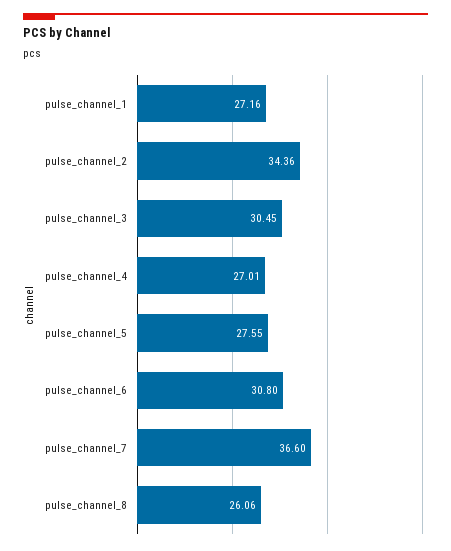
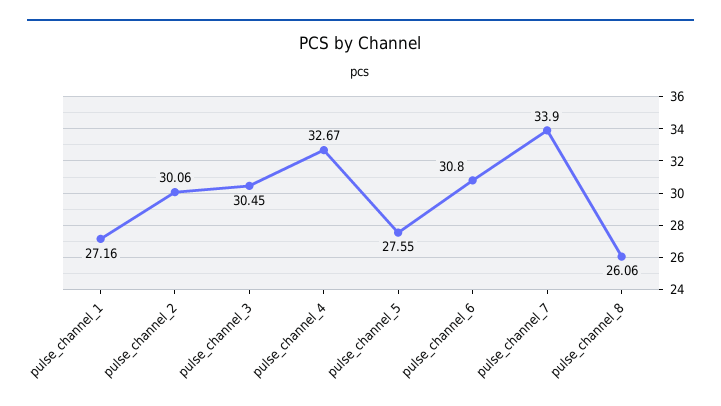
  {
    "pulse_channel_1": 27.16,
-   "pulse_channel_2": 34.36,
+   "pulse_channel_2": 30.06,
    "pulse_channel_3": 30.45,
-   "pulse_channel_4": 27.01,
+   "pulse_channel_4": 32.67,
    "pulse_channel_5": 27.55,
    "pulse_channel_6": 30.8,
-   "pulse_channel_7": 36.6,
+   "pulse_channel_7": 33.9,
    "pulse_channel_8": 26.06
  }

